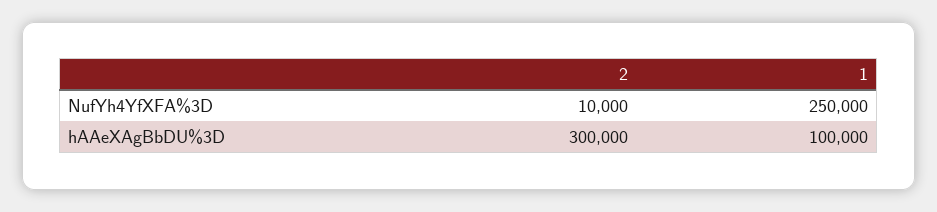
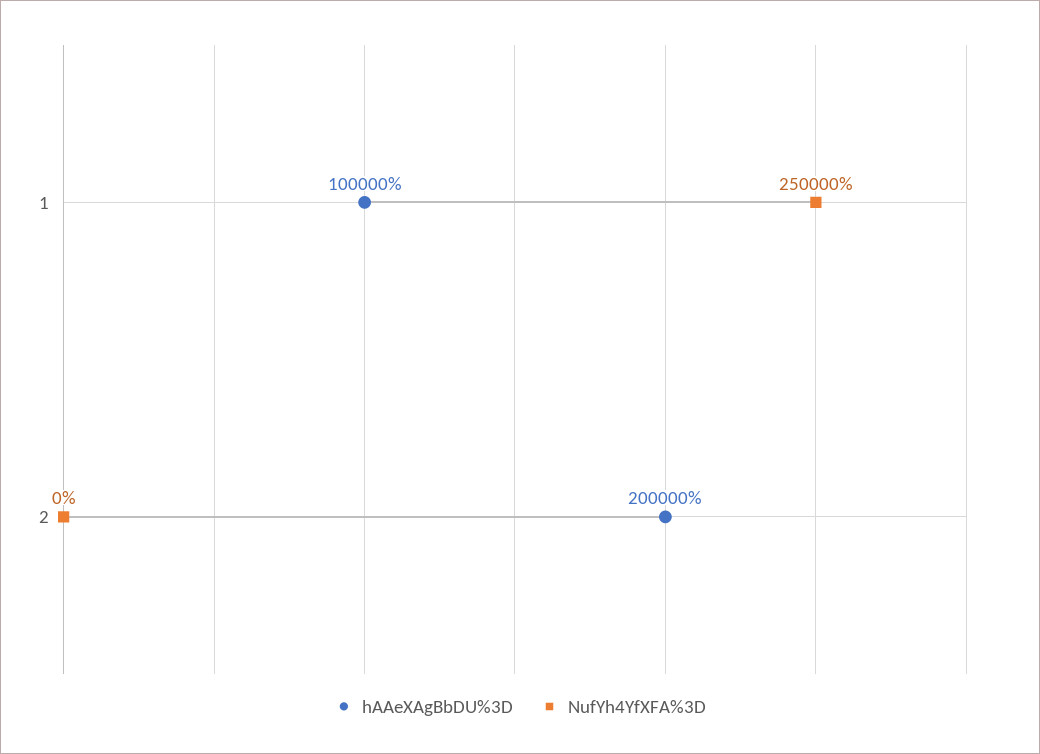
  {
    "NufYh4YfXFA%3D": {
-     "2": 10000,
+     "2": 0,
      "1": 250000
    },
    "hAAeXAgBbDU%3D": {
-     "2": 300000,
+     "2": 200000,
      "1": 100000
    }
  }

